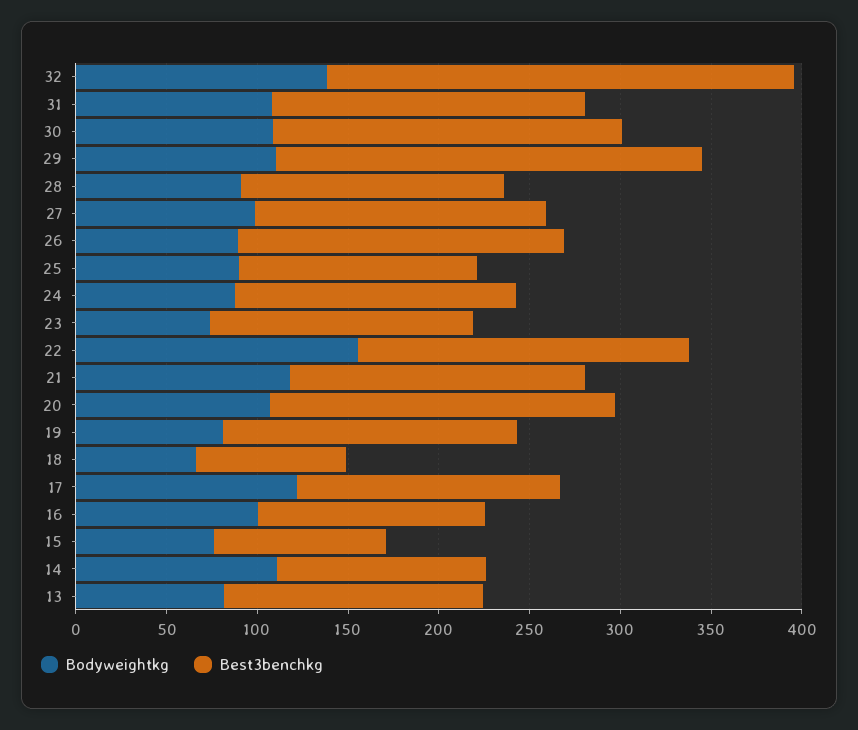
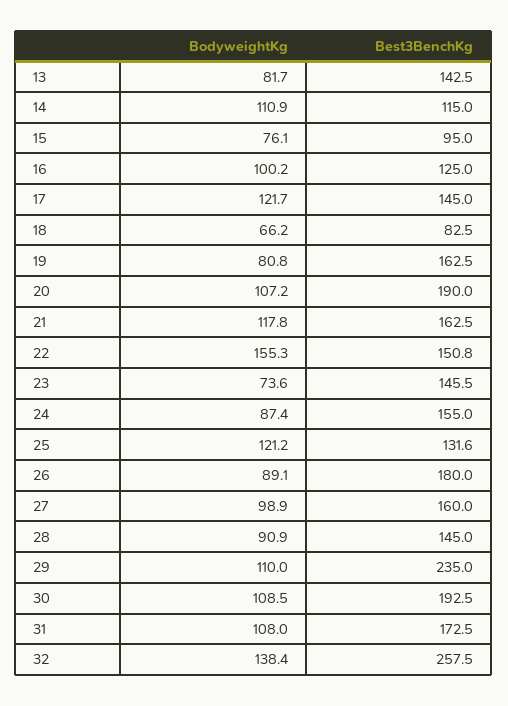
  {
    "Bodyweightkg": {
      "32": 138.4,
      "31": 108,
      "30": 108.5,
      "29": 110,
      "28": 90.9,
      "27": 98.9,
      "26": 89.1,
-     "25": 90,
+     "25": 121.2,
      "24": 87.4,
      "23": 73.6,
      "22": 155.3,
      "21": 117.8,
      "20": 107.2,
      "19": 80.8,
      "18": 66.2,
      "17": 121.7,
      "16": 100.2,
      "15": 76.1,
      "14": 110.9,
      "13": 81.7
    },
    "Best3benchkg": {
      "32": 257.5,
      "31": 172.5,
      "30": 192.5,
      "29": 235,
      "28": 145,
      "27": 160,
      "26": 180,
      "25": 131.6,
      "24": 155,
      "23": 145.5,
-     "22": 180,
+     "22": 150.8,
      "21": 162.5,
      "20": 190,
      "19": 162.5,
      "18": 82.5,
      "17": 145,
      "16": 125,
      "15": 95,
      "14": 115,
      "13": 142.5
    }
  }

